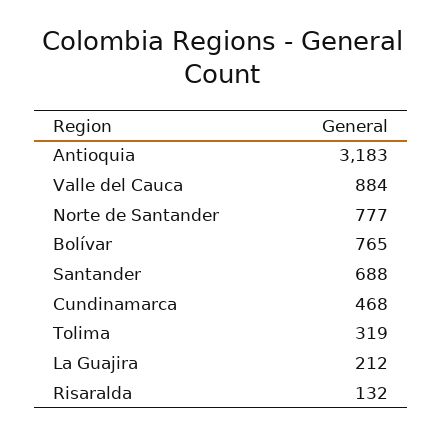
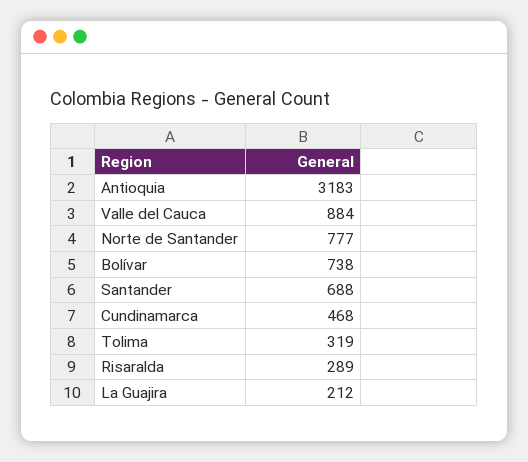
  {
    "Antioquia": 3183,
    "Valle del Cauca": 884,
    "Norte de Santander": 777,
-   "Bolívar": 765,
+   "Bolívar": 738,
    "Santander": 688,
    "Cundinamarca": 468,
    "Tolima": 319,
    "La Guajira": 212,
-   "Risaralda": 132
+   "Risaralda": 289
  }

